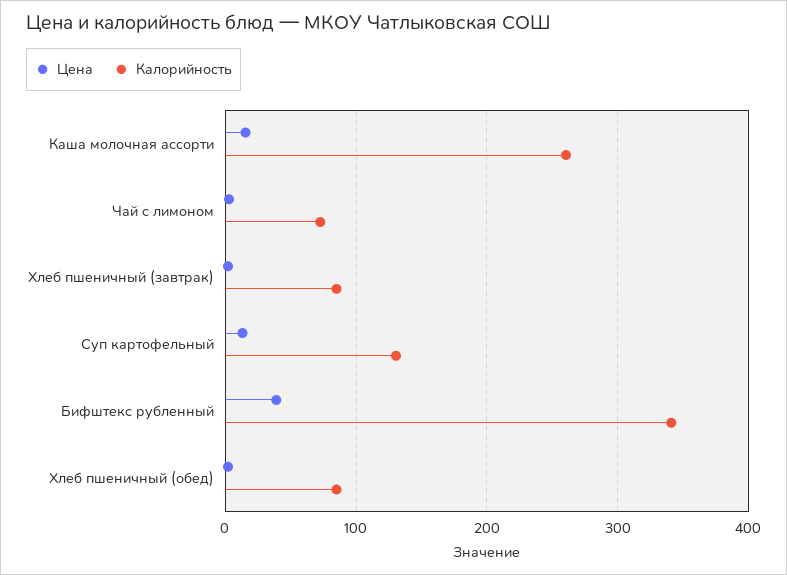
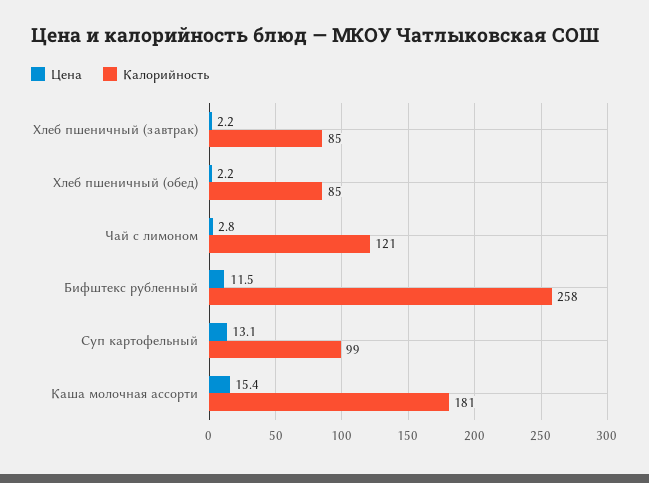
  {
    "Цена": {
      "Каша молочная ассорти": 15.4,
      "Чай с лимоном": 2.8,
      "Хлеб пшеничный (завтрак)": 2.2,
      "Суп картофельный": 13.1,
-     "Бифштекс рубленный": 40,
+     "Бифштекс рубленный": 11.5,
      "Хлеб пшеничный (обед)": 2.2
    },
    "Калорийность": {
-     "Каша молочная ассорти": 260,
+     "Каша молочная ассорти": 181,
-     "Чай с лимоном": 70,
+     "Чай с лимоном": 121,
      "Хлеб пшеничный (завтрак)": 85,
-     "Суп картофельный": 130,
+     "Суп картофельный": 99,
-     "Бифштекс рубленный": 340,
+     "Бифштекс рубленный": 258,
      "Хлеб пшеничный (обед)": 85
    }
  }

